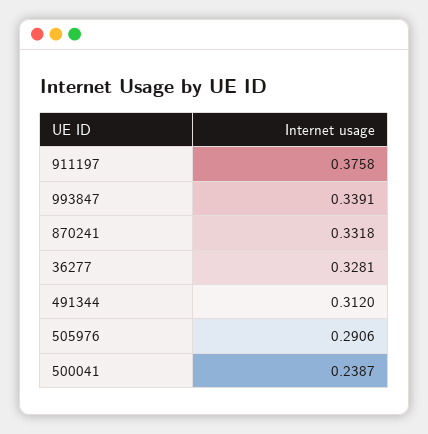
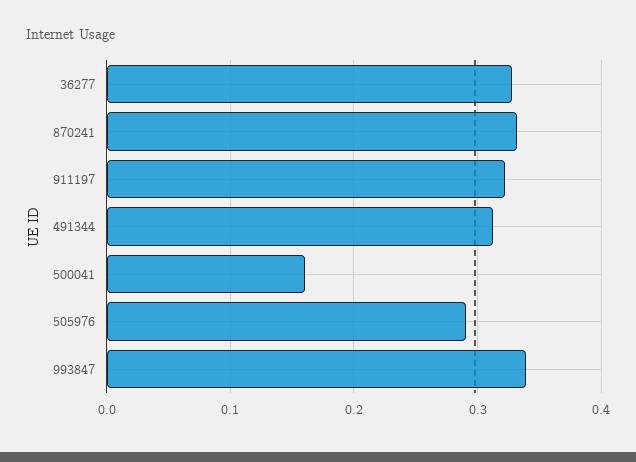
  {
-   "911197": 0.3758,
+   "911197": 0.32,
    "993847": 0.3391,
    "870241": 0.3318,
    "36277": 0.3281,
    "491344": 0.312,
    "505976": 0.2906,
-   "500041": 0.2387
+   "500041": 0.16
  }

